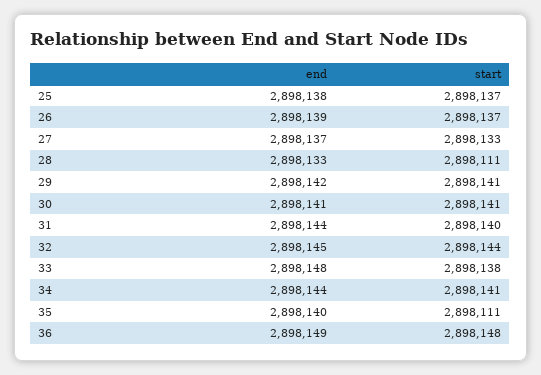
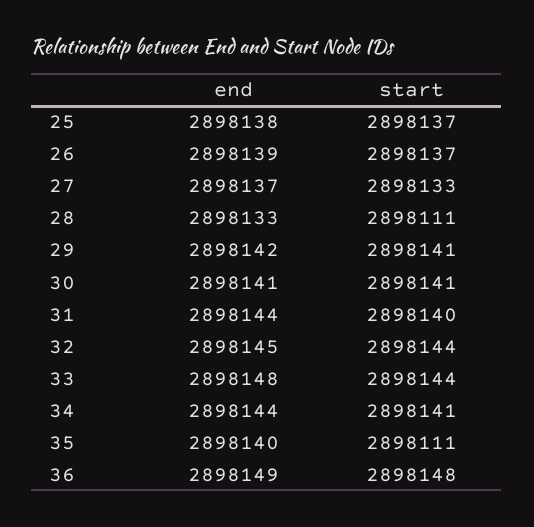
  {
    "end": {
      "25": 2898138,
      "26": 2898139,
      "27": 2898137,
      "28": 2898133,
      "29": 2898142,
      "30": 2898141,
      "31": 2898144,
      "32": 2898145,
      "33": 2898148,
      "34": 2898144,
      "35": 2898140,
      "36": 2898149
    },
    "start": {
      "25": 2898137,
      "26": 2898137,
      "27": 2898133,
      "28": 2898111,
      "29": 2898141,
      "30": 2898141,
      "31": 2898140,
      "32": 2898144,
-     "33": 2898138,
+     "33": 2898144,
      "34": 2898141,
      "35": 2898111,
      "36": 2898148
    }
  }

